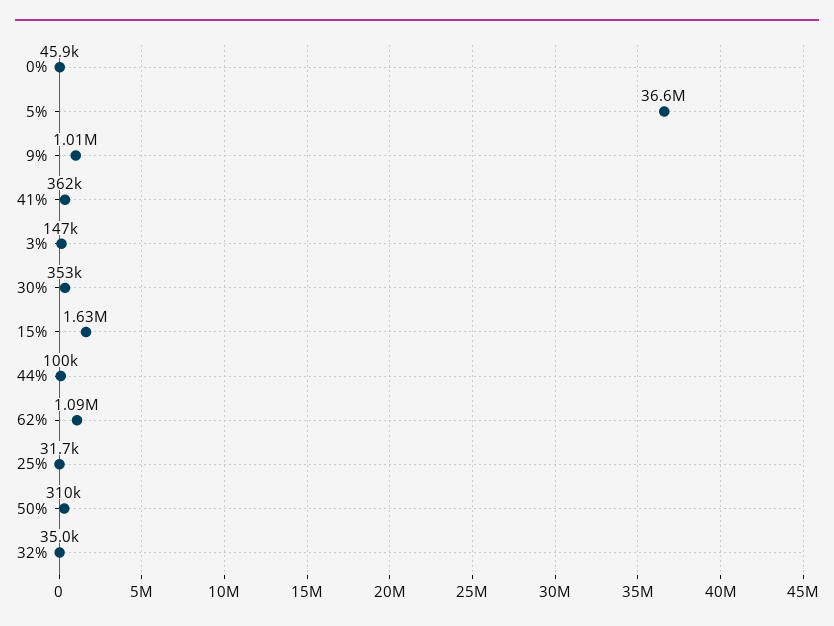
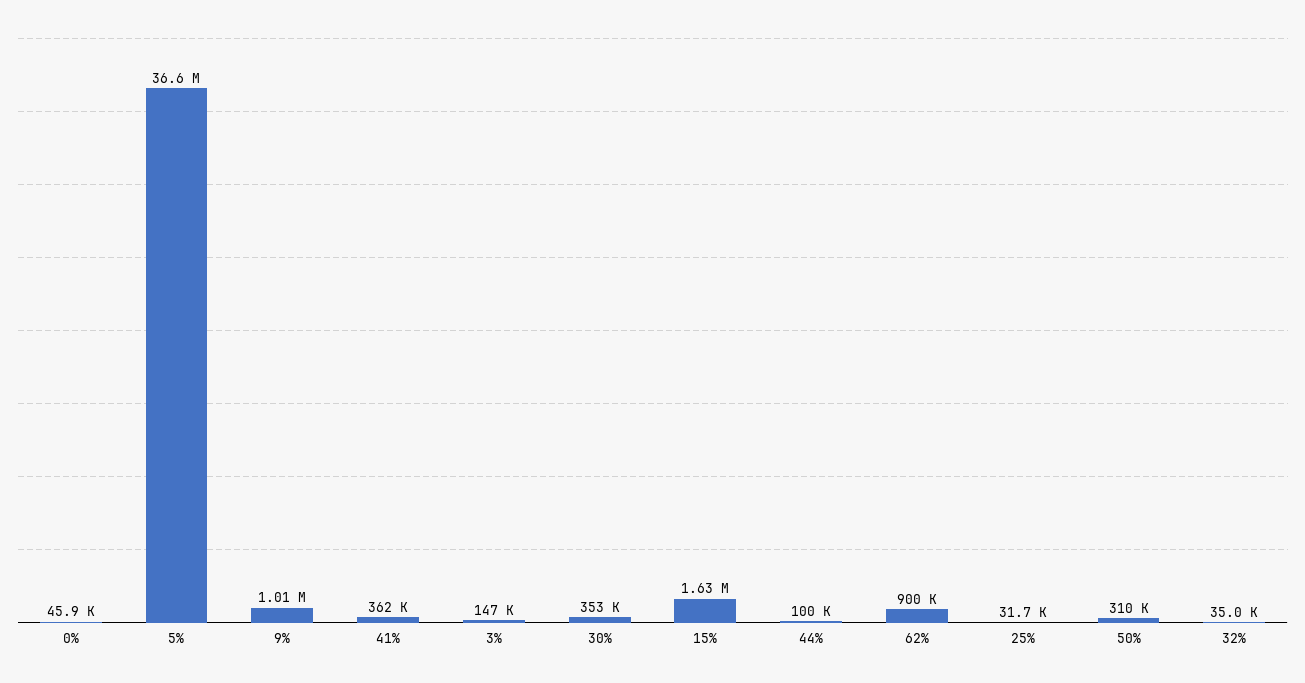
  {
    "0%": 45900,
    "5%": 36600000,
    "9%": 1010000,
    "41%": 362000,
    "3%": 147000,
    "30%": 353000,
    "15%": 1630000,
    "44%": 100000,
-   "62%": 1090000,
+   "62%": 900000,
    "25%": 31700,
    "50%": 310000,
    "32%": 35000
  }

